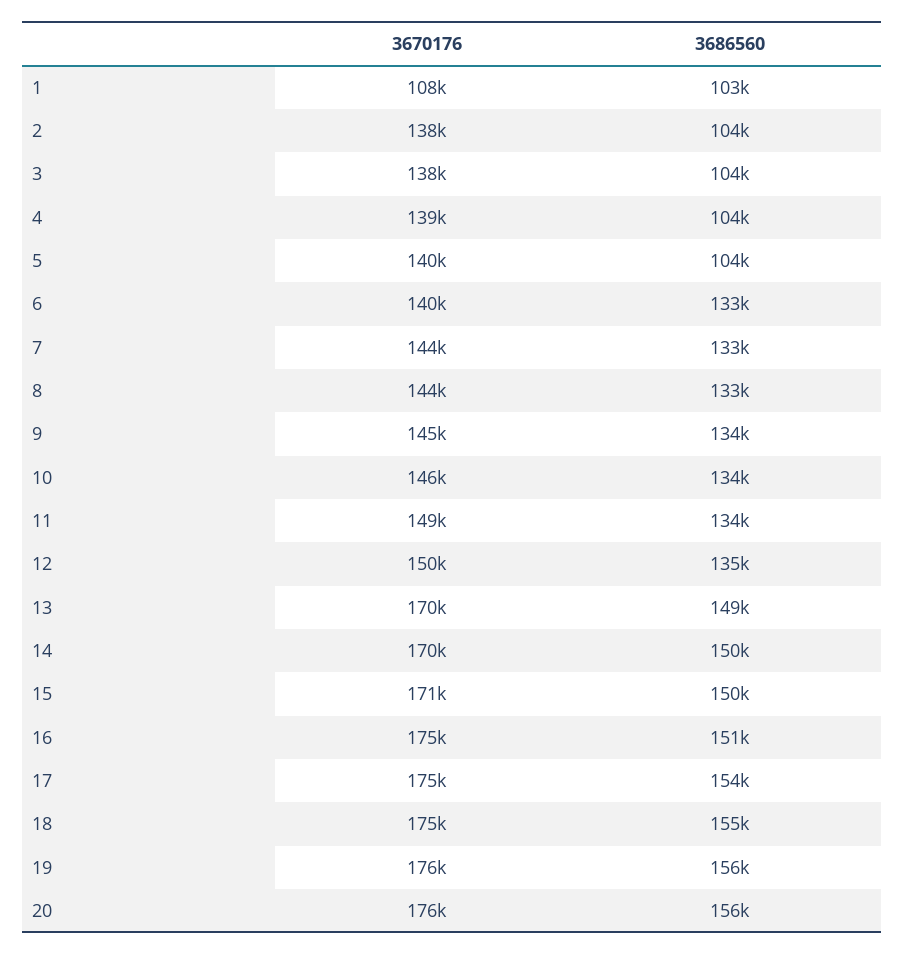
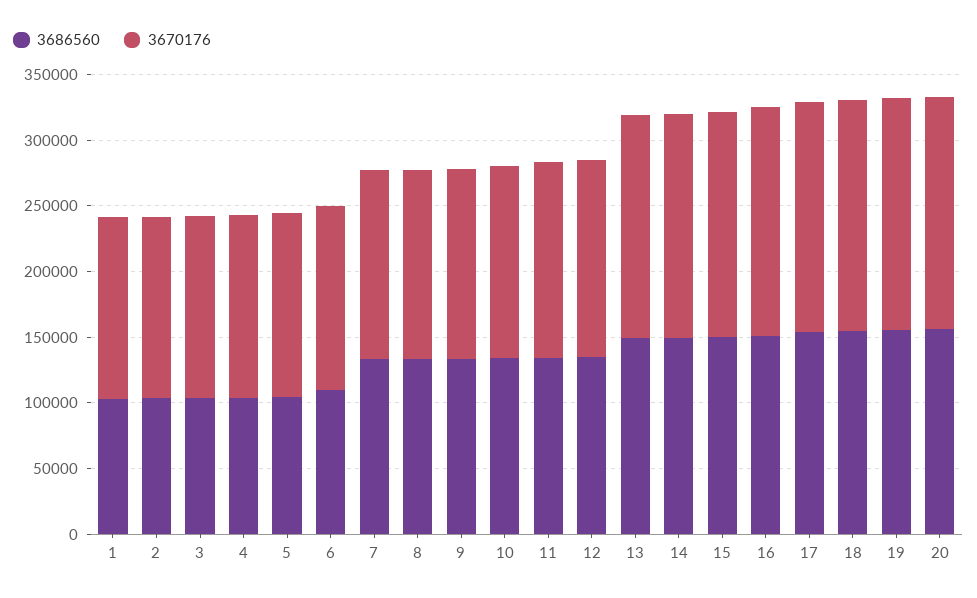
  {
    "3670176": {
-     "1": 108000,
+     "1": 140000,
      "2": 138000,
      "3": 138000,
      "4": 139000,
      "5": 140000,
      "6": 140000,
      "7": 144000,
      "8": 144000,
      "9": 145000,
      "10": 146000,
      "11": 149000,
      "12": 150000,
      "13": 170000,
      "14": 170000,
      "15": 171000,
      "16": 175000,
      "17": 175000,
      "18": 175000,
      "19": 176000,
      "20": 176000
    },
    "3686560": {
      "1": 103000,
      "2": 104000,
      "3": 104000,
      "4": 104000,
      "5": 104000,
-     "6": 133000,
+     "6": 110000,
      "7": 133000,
      "8": 133000,
      "9": 134000,
      "10": 134000,
      "11": 134000,
      "12": 135000,
      "13": 149000,
      "14": 150000,
      "15": 150000,
      "16": 151000,
      "17": 154000,
      "18": 155000,
      "19": 156000,
      "20": 156000
    }
  }

